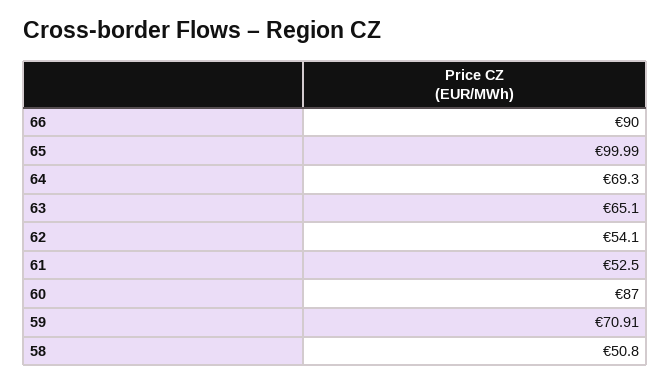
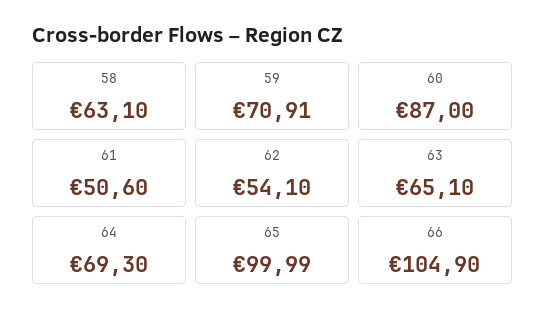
  {
-   "66": 90,
+   "66": 104.9,
    "65": 99.99,
    "64": 69.3,
    "63": 65.1,
    "62": 54.1,
-   "61": 52.5,
+   "61": 50.6,
    "60": 87,
    "59": 70.91,
-   "58": 50.8
+   "58": 63.1
  }

